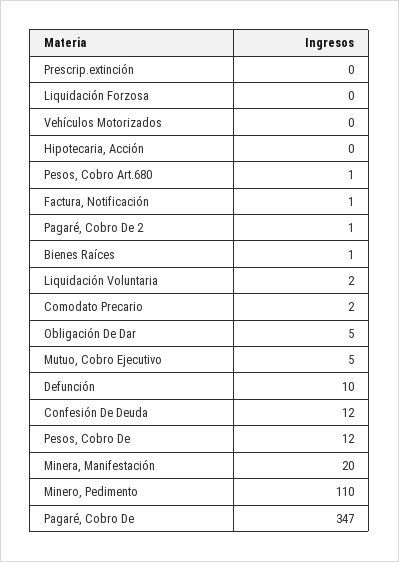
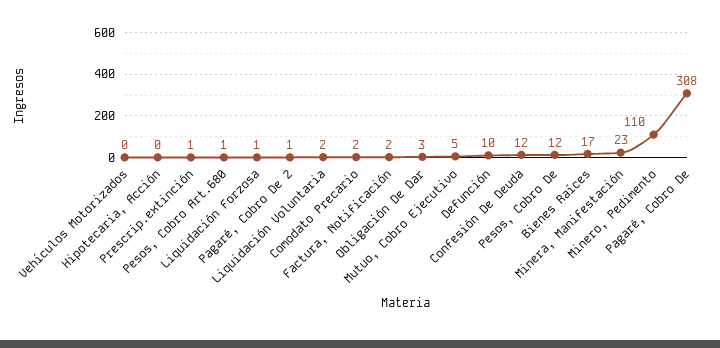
  {
-   "Prescrip.extinción": 0,
+   "Prescrip.extinción": 1,
-   "Liquidación Forzosa": 0,
+   "Liquidación Forzosa": 1,
    "Vehículos Motorizados": 0,
    "Hipotecaria, Acción": 0,
    "Pesos, Cobro Art.680": 1,
-   "Factura, Notificación": 1,
+   "Factura, Notificación": 2,
    "Pagaré, Cobro De 2": 1,
-   "Bienes Raíces": 1,
+   "Bienes Raíces": 17,
    "Liquidación Voluntaria": 2,
    "Comodato Precario": 2,
-   "Obligación De Dar": 5,
+   "Obligación De Dar": 3,
    "Mutuo, Cobro Ejecutivo": 5,
    "Defunción": 10,
    "Confesión De Deuda": 12,
    "Pesos, Cobro De": 12,
-   "Minera, Manifestación": 20,
+   "Minera, Manifestación": 23,
    "Minero, Pedimento": 110,
-   "Pagaré, Cobro De": 347
+   "Pagaré, Cobro De": 308
  }

